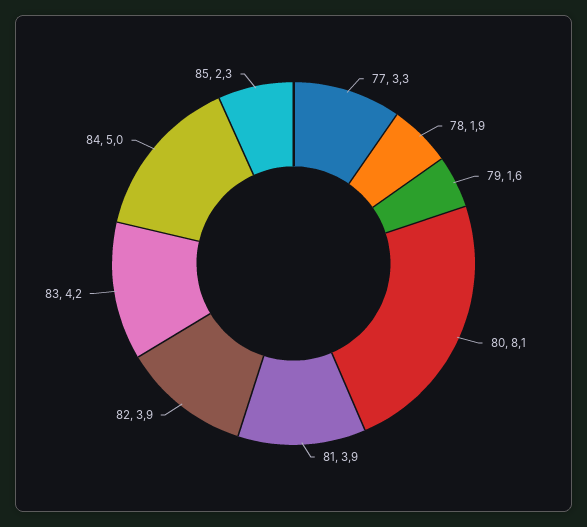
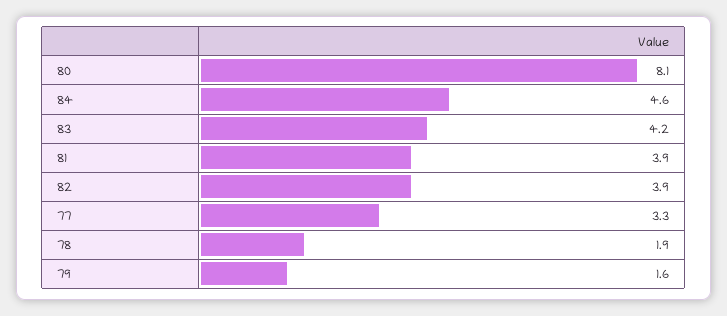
  {
    "77": 3.3,
    "78": 1.9,
    "79": 1.6,
    "80": 8.1,
    "81": 3.9,
    "82": 3.9,
    "83": 4.2,
-   "84": 5,
+   "84": 4.6
-   "85": 2.3
  }

